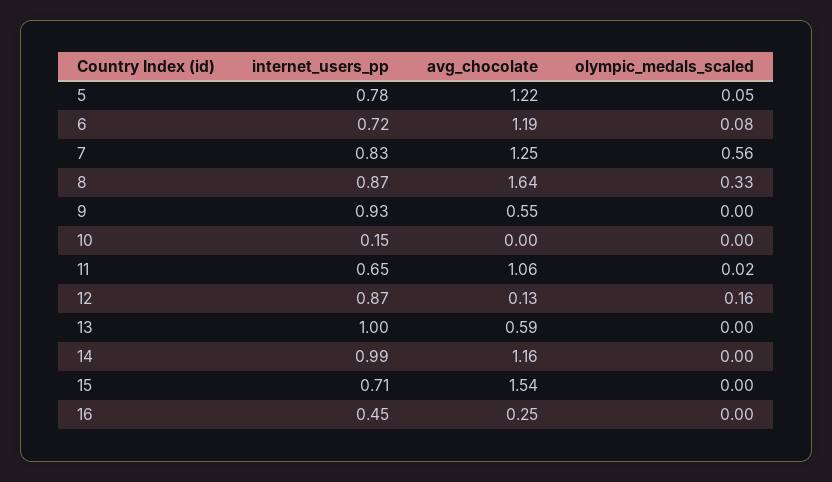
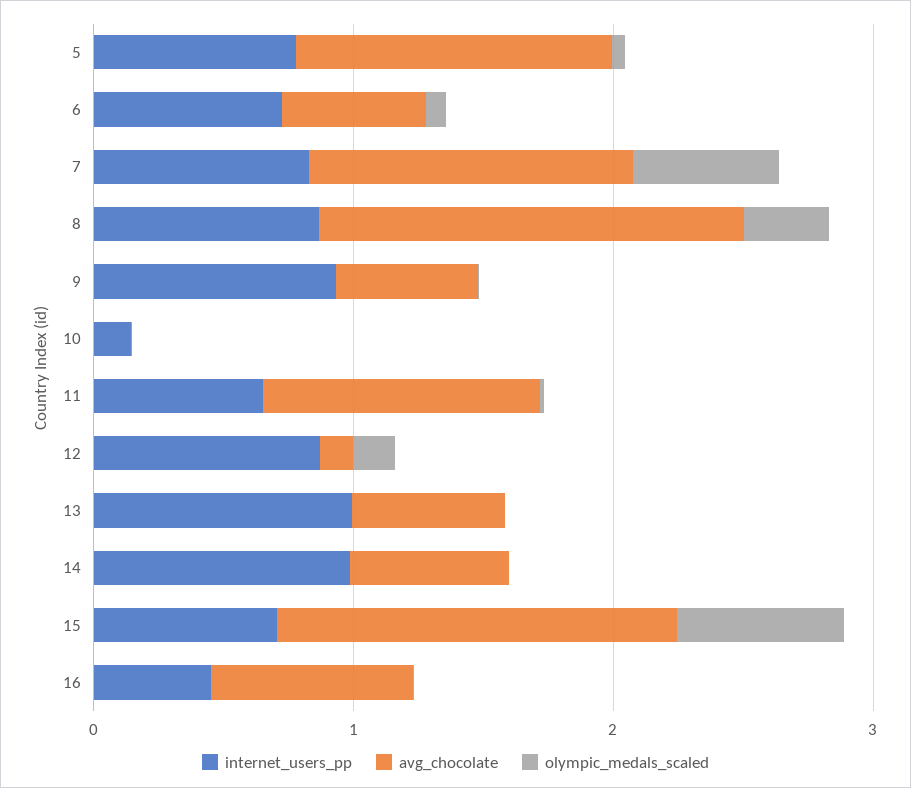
  {
    "internet_users_pp": {
      "5": 0.78,
      "6": 0.72,
      "7": 0.83,
      "8": 0.87,
      "9": 0.93,
      "10": 0.15,
      "11": 0.65,
      "12": 0.87,
      "13": 1,
      "14": 0.99,
      "15": 0.71,
      "16": 0.45
    },
    "avg_chocolate": {
      "5": 1.22,
-     "6": 1.19,
+     "6": 0.6,
      "7": 1.25,
      "8": 1.64,
      "9": 0.55,
      "10": 0,
      "11": 1.06,
      "12": 0.13,
      "13": 0.59,
-     "14": 1.16,
+     "14": 0.6,
      "15": 1.54,
-     "16": 0.25
+     "16": 0.8
    },
    "olympic_medals_scaled": {
      "5": 0.05,
      "6": 0.08,
      "7": 0.56,
      "8": 0.33,
      "9": 0,
      "10": 0,
      "11": 0.02,
      "12": 0.16,
      "13": 0,
      "14": 0,
-     "15": 0,
+     "15": 0.6,
      "16": 0
    }
  }

